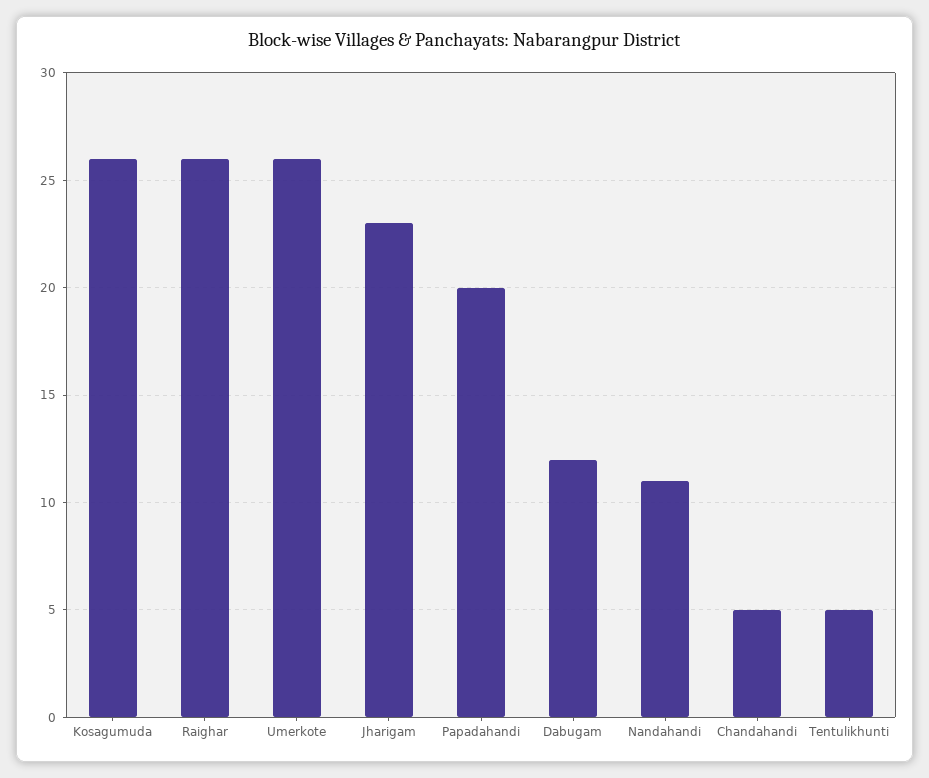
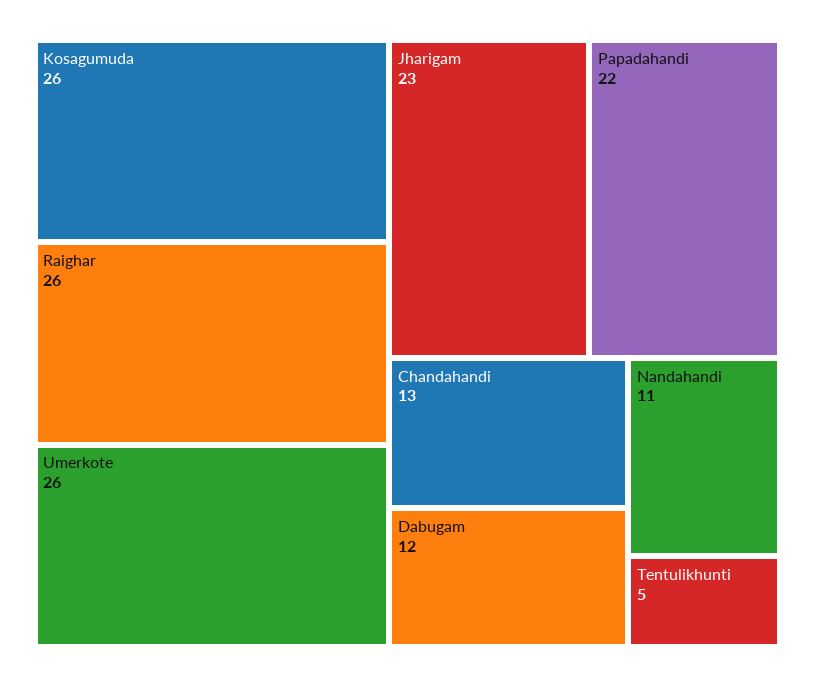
  {
    "Kosagumuda": 26,
    "Raighar": 26,
    "Umerkote": 26,
    "Jharigam": 23,
-   "Papadahandi": 20,
+   "Papadahandi": 22,
    "Dabugam": 12,
    "Nandahandi": 11,
-   "Chandahandi": 5,
+   "Chandahandi": 13,
    "Tentulikhunti": 5
  }

